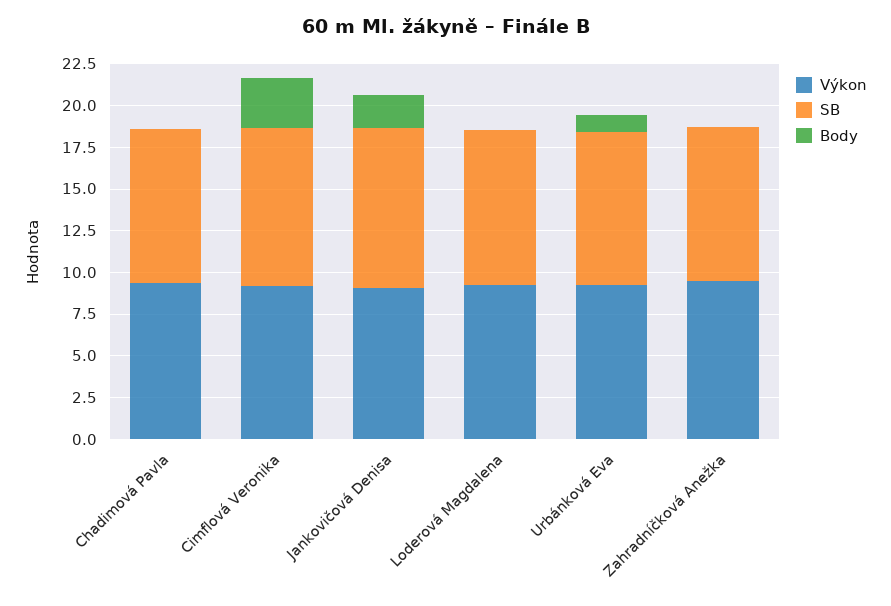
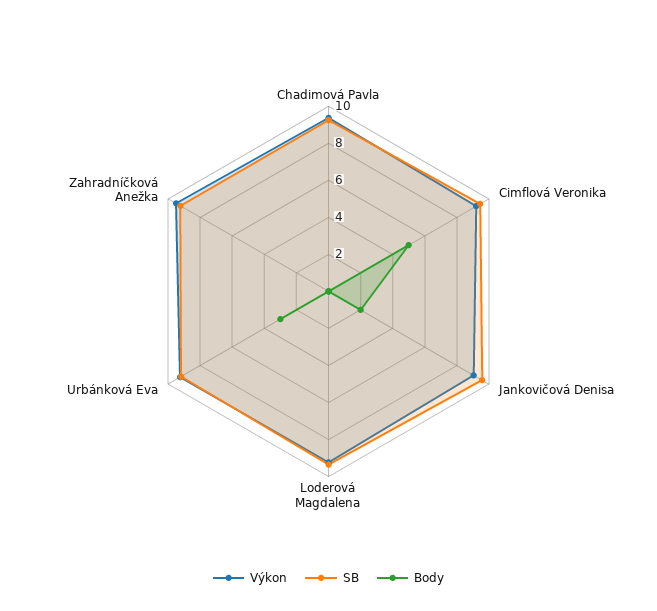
  {
    "Výkon": {
      "Chadimová Pavla": 9.5,
      "Cimflová Veronika": 9,
      "Jankovičová Denisa": 9,
      "Loderová Magdalena": 9,
      "Urbánková Eva": 9,
      "Zahradníčková Anežka": 9.5
    },
    "SB": {
      "Chadimová Pavla": 9,
      "Cimflová Veronika": 9.5,
      "Jankovičová Denisa": 9.5,
      "Loderová Magdalena": 9.5,
      "Urbánková Eva": 9,
      "Zahradníčková Anežka": 9
    },
    "Body": {
      "Chadimová Pavla": 0,
-     "Cimflová Veronika": 3,
+     "Cimflová Veronika": 5,
      "Jankovičová Denisa": 2,
      "Loderová Magdalena": 0,
-     "Urbánková Eva": 1,
+     "Urbánková Eva": 3,
      "Zahradníčková Anežka": 0
    }
  }

